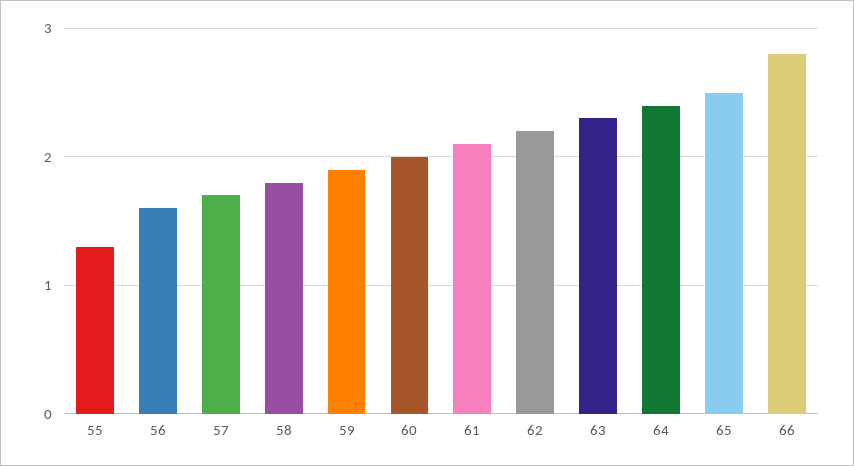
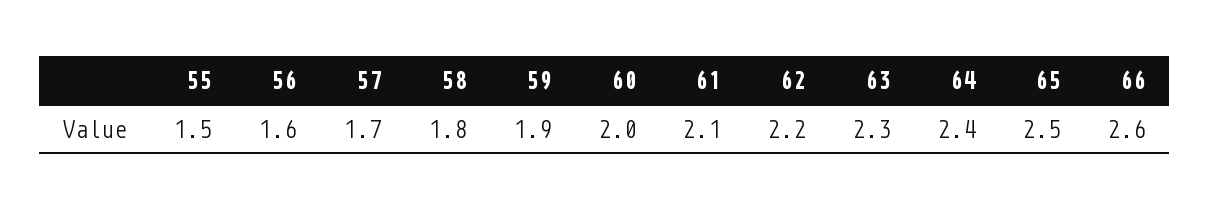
  {
-   "55": 1.3,
+   "55": 1.5,
    "56": 1.6,
    "57": 1.7,
    "58": 1.8,
    "59": 1.9,
    "60": 2,
    "61": 2.1,
    "62": 2.2,
    "63": 2.3,
    "64": 2.4,
    "65": 2.5,
-   "66": 2.8
+   "66": 2.6
  }

